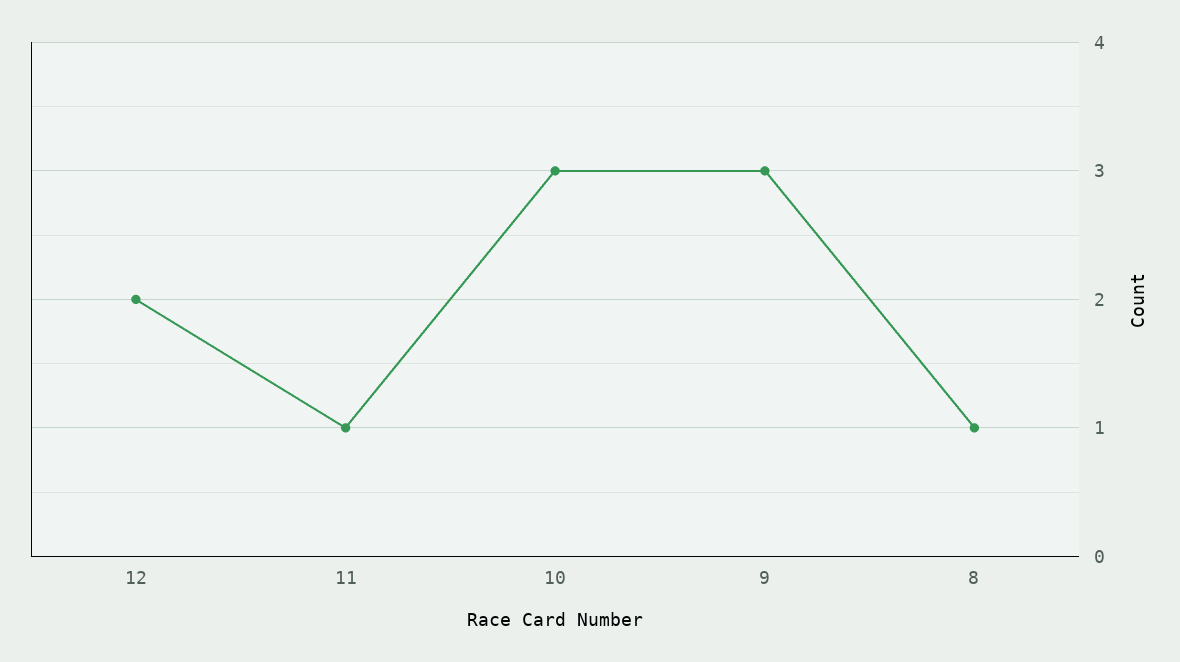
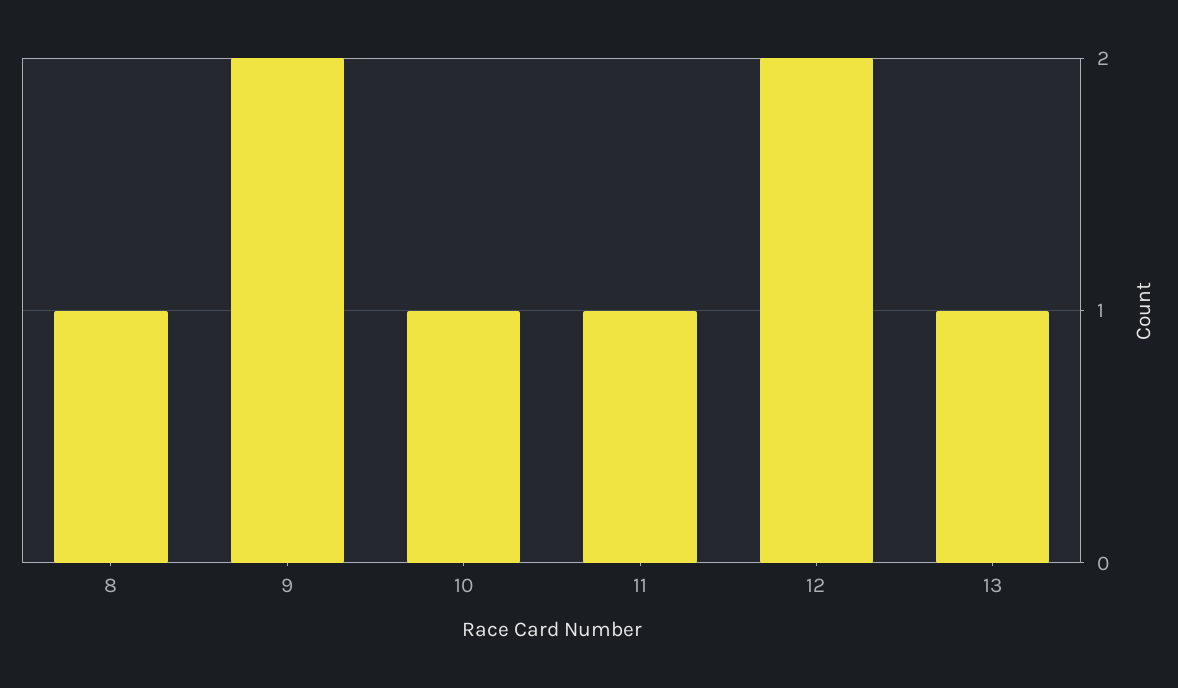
  {
    "12": 2,
    "11": 1,
-   "10": 3,
+   "10": 1,
-   "9": 3,
+   "9": 2,
-   "8": 1
+   "8": 1,
+   "13": 1
  }

